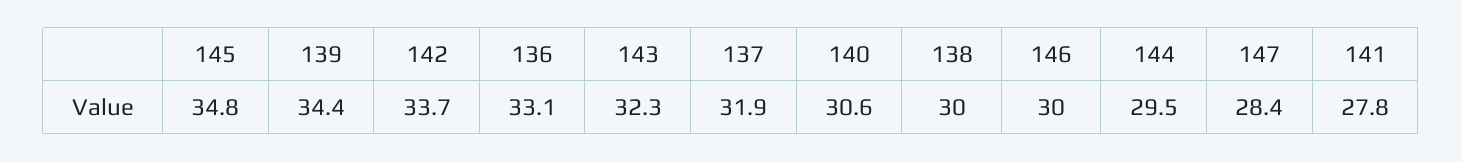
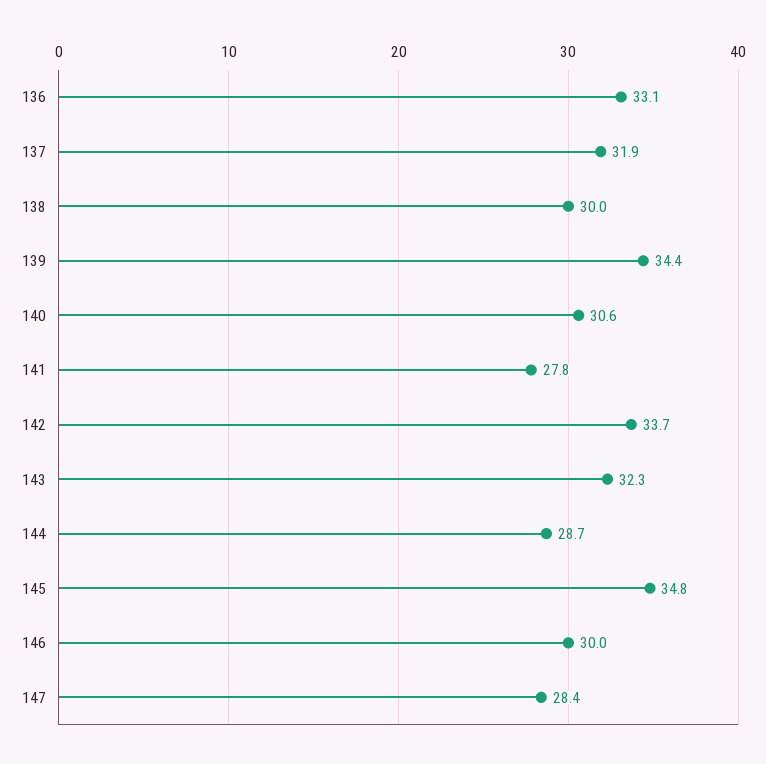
  {
    "145": 34.8,
    "139": 34.4,
    "142": 33.7,
    "136": 33.1,
    "143": 32.3,
    "137": 31.9,
    "140": 30.6,
    "138": 30,
    "146": 30,
-   "144": 29.5,
+   "144": 28.7,
    "147": 28.4,
    "141": 27.8
  }

